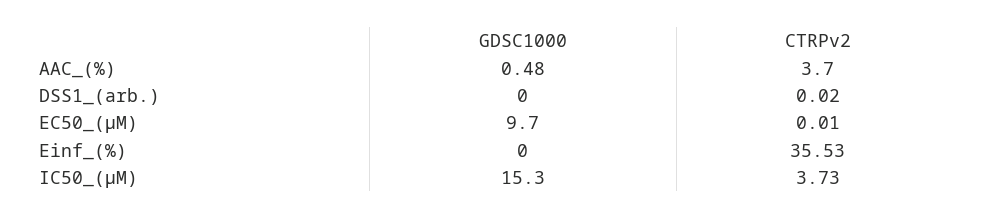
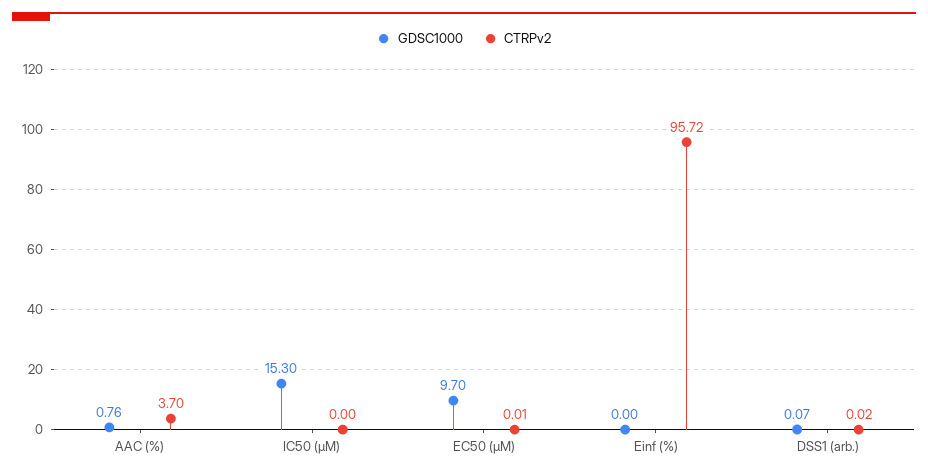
  {
    "GDSC1000": {
-     "AAC_(%)": 0.48,
+     "AAC_(%)": 0.76,
-     "DSS1_(arb.)": 0,
+     "DSS1_(arb.)": 0.07,
      "EC50_(µM)": 9.7,
      "Einf_(%)": 0,
      "IC50_(µM)": 15.3
    },
    "CTRPv2": {
      "AAC_(%)": 3.7,
      "DSS1_(arb.)": 0.02,
      "EC50_(µM)": 0.01,
-     "Einf_(%)": 35.53,
+     "Einf_(%)": 95.72,
-     "IC50_(µM)": 3.73
+     "IC50_(µM)": 0
    }
  }

